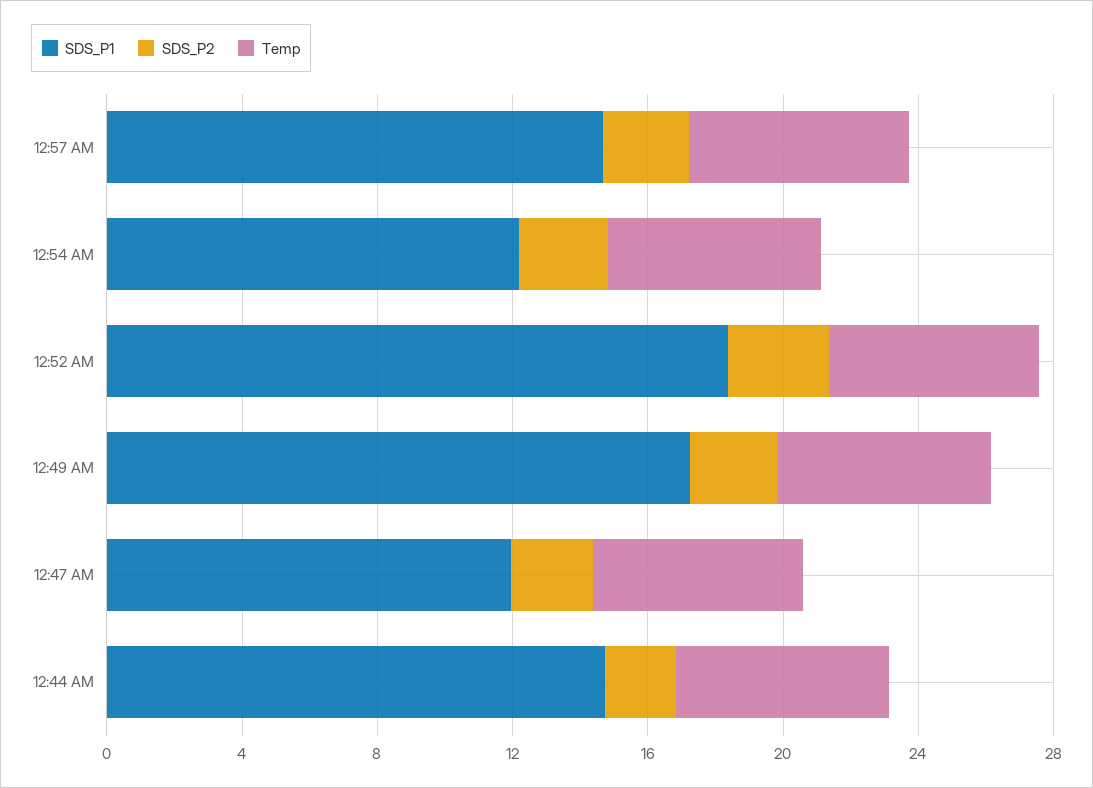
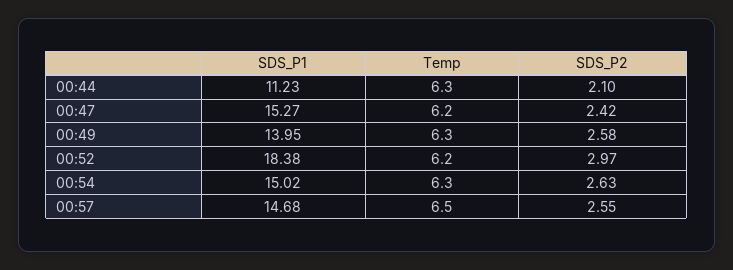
  {
    "SDS_P1": {
      "12:57 AM": 14.68,
-     "12:54 AM": 12,
+     "12:54 AM": 15.02,
      "12:52 AM": 18.38,
-     "12:49 AM": 17,
+     "12:49 AM": 13.95,
-     "12:47 AM": 12,
+     "12:47 AM": 15.27,
-     "12:44 AM": 15
+     "12:44 AM": 11.23
    },
    "SDS_P2": {
      "12:57 AM": 2.55,
      "12:54 AM": 2.63,
      "12:52 AM": 2.97,
      "12:49 AM": 2.58,
      "12:47 AM": 2.42,
      "12:44 AM": 2.1
    },
    "Temp": {
      "12:57 AM": 6.5,
      "12:54 AM": 6.3,
      "12:52 AM": 6.2,
      "12:49 AM": 6.3,
      "12:47 AM": 6.2,
      "12:44 AM": 6.3
    }
  }

